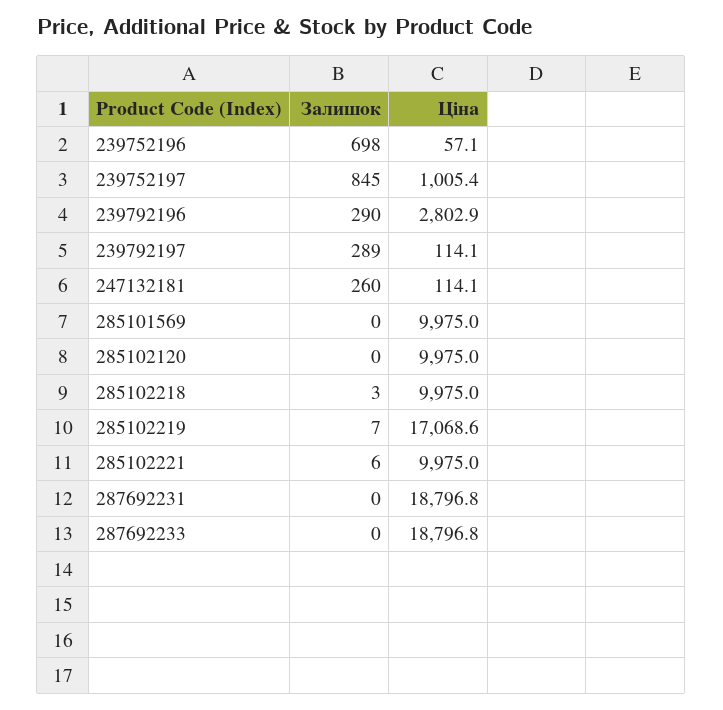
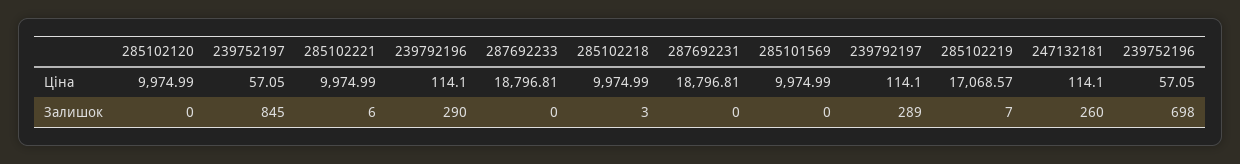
  {
    "Залишок": {
      "239752196": 698,
      "239752197": 845,
      "239792196": 290,
      "239792197": 289,
      "247132181": 260,
      "285101569": 0,
      "285102120": 0,
      "285102218": 3,
      "285102219": 7,
      "285102221": 6,
      "287692231": 0,
      "287692233": 0
    },
    "Ціна": {
      "239752196": 57.05,
-     "239752197": 1005.4,
+     "239752197": 57.05,
-     "239792196": 2802.9,
+     "239792196": 114.1,
      "239792197": 114.1,
      "247132181": 114.1,
      "285101569": 9974.99,
      "285102120": 9974.99,
      "285102218": 9974.99,
      "285102219": 17068.57,
      "285102221": 9974.99,
      "287692231": 18796.81,
      "287692233": 18796.81
    }
  }

